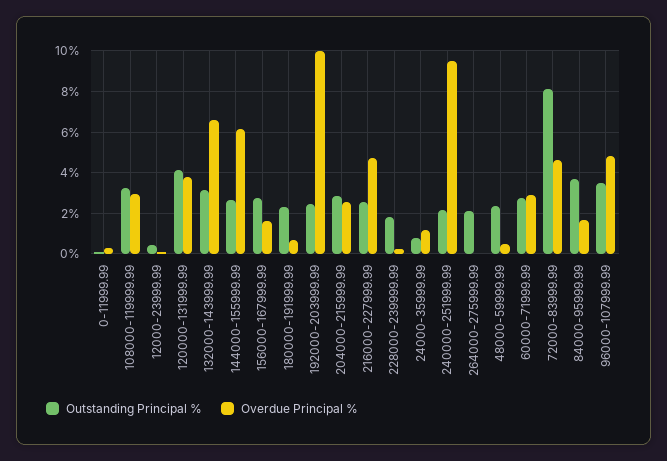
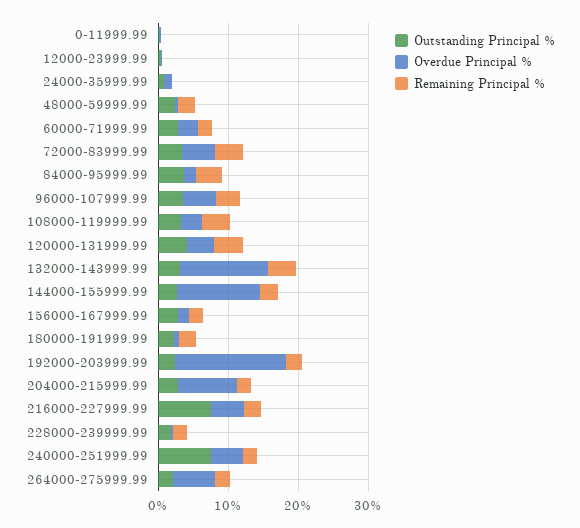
  {
    "Outstanding Principal %": {
      "0-11999.99": 0,
      "108000-119999.99": 3.5,
      "12000-23999.99": 0.5,
      "120000-131999.99": 4,
      "132000-143999.99": 3,
      "144000-155999.99": 2.5,
      "156000-167999.99": 3,
      "180000-191999.99": 2.5,
      "192000-203999.99": 2.5,
      "204000-215999.99": 3,
-     "216000-227999.99": 2.5,
+     "216000-227999.99": 8,
      "228000-239999.99": 2,
      "24000-35999.99": 1,
-     "240000-251999.99": 2,
+     "240000-251999.99": 8,
      "264000-275999.99": 2,
      "48000-59999.99": 2.5,
      "60000-71999.99": 3,
-     "72000-83999.99": 8,
+     "72000-83999.99": 4,
      "84000-95999.99": 3.5,
      "96000-107999.99": 3.5
    },
    "Overdue Principal %": {
      "0-11999.99": 0.5,
      "108000-119999.99": 3,
      "12000-23999.99": 0,
      "120000-131999.99": 4,
-     "132000-143999.99": 6.5,
+     "132000-143999.99": 12,
-     "144000-155999.99": 6,
+     "144000-155999.99": 12,
      "156000-167999.99": 1.5,
      "180000-191999.99": 0.5,
-     "192000-203999.99": 10,
+     "192000-203999.99": 16,
-     "204000-215999.99": 2.5,
+     "204000-215999.99": 8,
      "216000-227999.99": 4.5,
      "228000-239999.99": 0.5,
      "24000-35999.99": 1,
-     "240000-251999.99": 9.5,
+     "240000-251999.99": 4,
-     "264000-275999.99": 0,
+     "264000-275999.99": 6,
      "48000-59999.99": 0.5,
      "60000-71999.99": 3,
      "72000-83999.99": 4.5,
      "84000-95999.99": 1.5,
      "96000-107999.99": 5
-   }
+   },
+   "Remaining Principal %": {
+     "0-11999.99": 0,
+     "12000-23999.99": 0,
+     "24000-35999.99": 0,
+     "48000-59999.99": 2,
+     "60000-71999.99": 2,
+     "72000-83999.99": 4,
+     "84000-95999.99": 4,
+     "96000-107999.99": 4,
+     "108000-119999.99": 4,
+     "120000-131999.99": 4,
+     "132000-143999.99": 4,
+     "144000-155999.99": 2,
+     "156000-167999.99": 2,
+     "180000-191999.99": 2,
+     "192000-203999.99": 2,
+     "204000-215999.99": 2,
+     "216000-227999.99": 2,
+     "228000-239999.99": 2,
+     "240000-251999.99": 2,
+     "264000-275999.99": 2
+   }
  }

